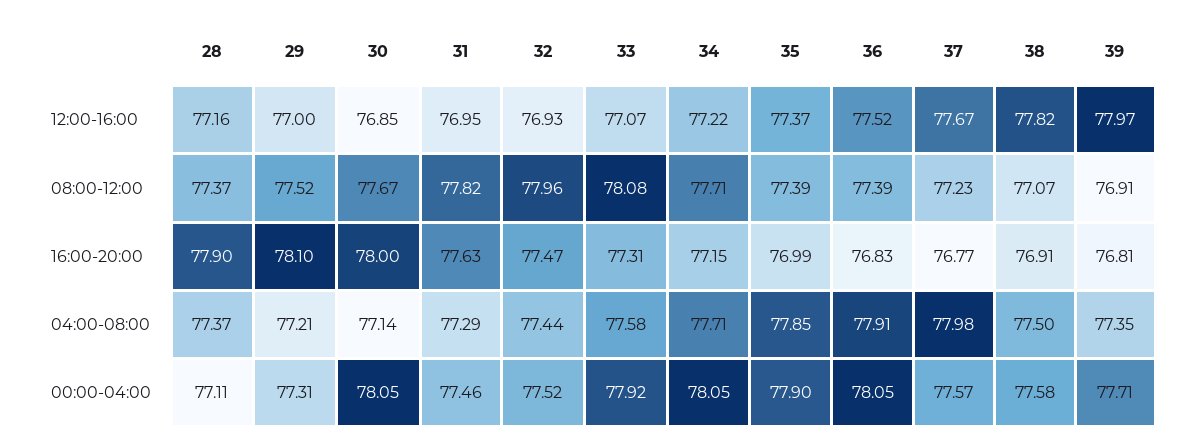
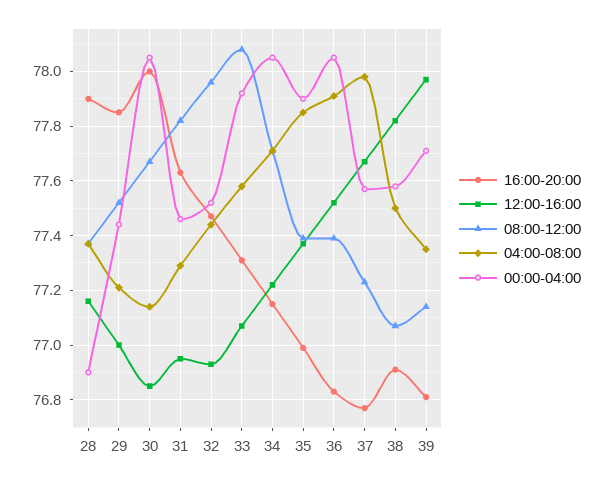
  {
    "12:00-16:00": {
      "28": 77.16,
      "29": 77,
      "30": 76.85,
      "31": 76.95,
      "32": 76.93,
      "33": 77.07,
      "34": 77.22,
      "35": 77.37,
      "36": 77.52,
      "37": 77.67,
      "38": 77.82,
      "39": 77.97
    },
    "08:00-12:00": {
      "28": 77.37,
      "29": 77.52,
      "30": 77.67,
      "31": 77.82,
      "32": 77.96,
      "33": 78.08,
      "34": 77.71,
      "35": 77.39,
      "36": 77.39,
      "37": 77.23,
      "38": 77.07,
-     "39": 76.91
+     "39": 77.15
    },
    "16:00-20:00": {
      "28": 77.9,
-     "29": 78.1,
+     "29": 77.85,
      "30": 78,
      "31": 77.63,
      "32": 77.47,
      "33": 77.31,
      "34": 77.15,
      "35": 76.99,
      "36": 76.83,
      "37": 76.77,
      "38": 76.91,
      "39": 76.81
    },
    "04:00-08:00": {
      "28": 77.37,
      "29": 77.21,
      "30": 77.14,
      "31": 77.29,
      "32": 77.44,
      "33": 77.58,
      "34": 77.71,
      "35": 77.85,
      "36": 77.91,
      "37": 77.98,
      "38": 77.5,
      "39": 77.35
    },
    "00:00-04:00": {
-     "28": 77.11,
+     "28": 76.9,
-     "29": 77.31,
+     "29": 77.45,
      "30": 78.05,
      "31": 77.46,
      "32": 77.52,
      "33": 77.92,
      "34": 78.05,
      "35": 77.9,
      "36": 78.05,
      "37": 77.57,
      "38": 77.58,
      "39": 77.71
    }
  }

